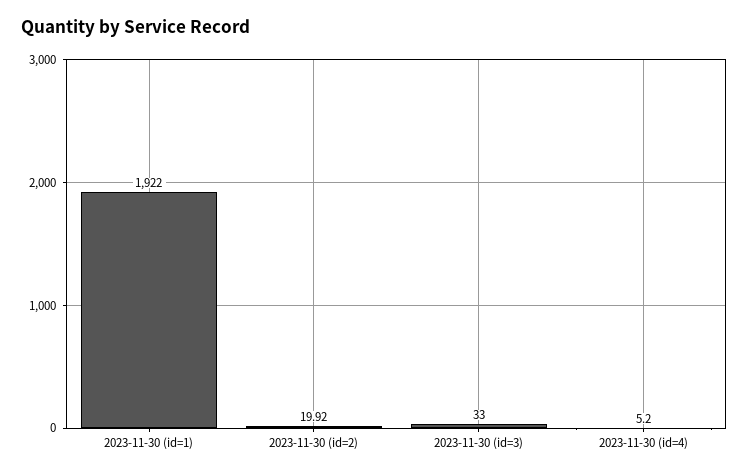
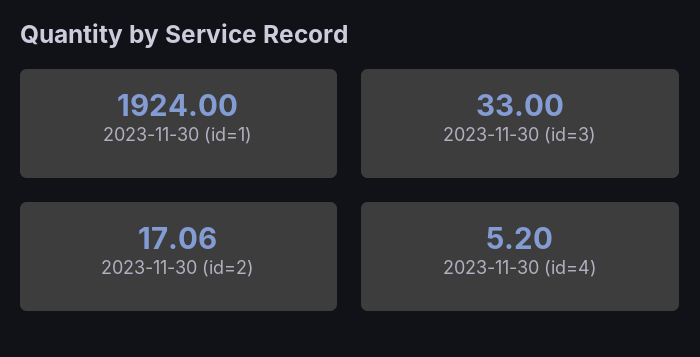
  {
-   "2023-11-30 (id=1)": 1922,
+   "2023-11-30 (id=1)": 1924,
-   "2023-11-30 (id=2)": 19.92,
+   "2023-11-30 (id=2)": 17.06,
    "2023-11-30 (id=3)": 33,
    "2023-11-30 (id=4)": 5.2
  }

